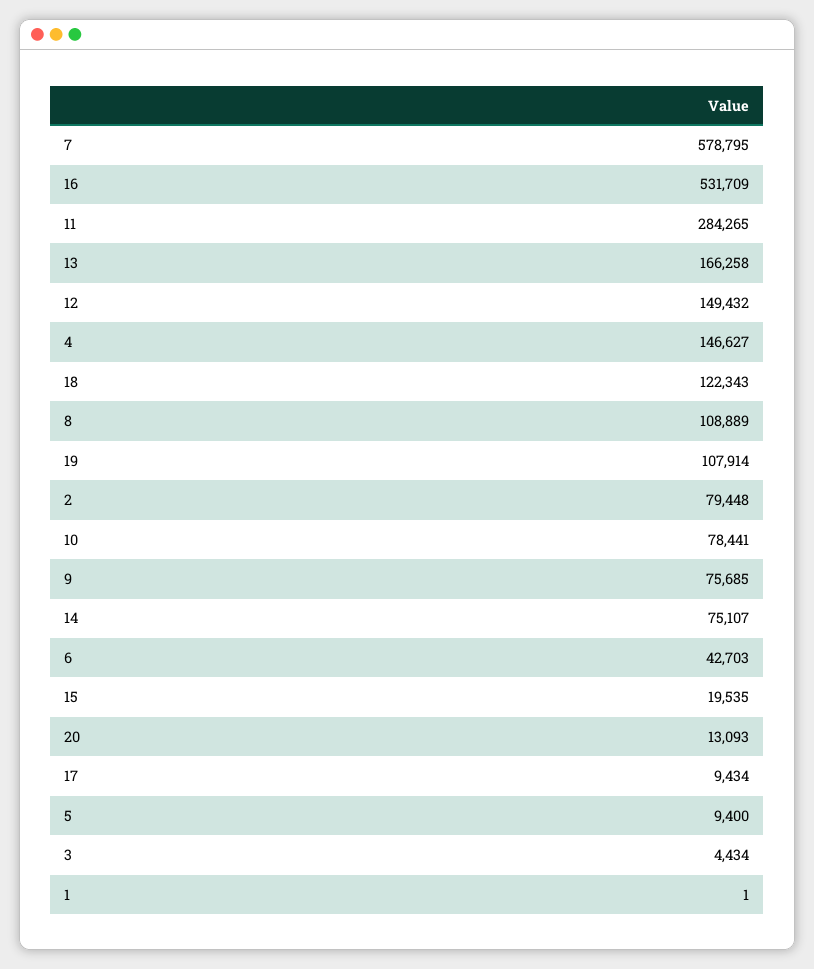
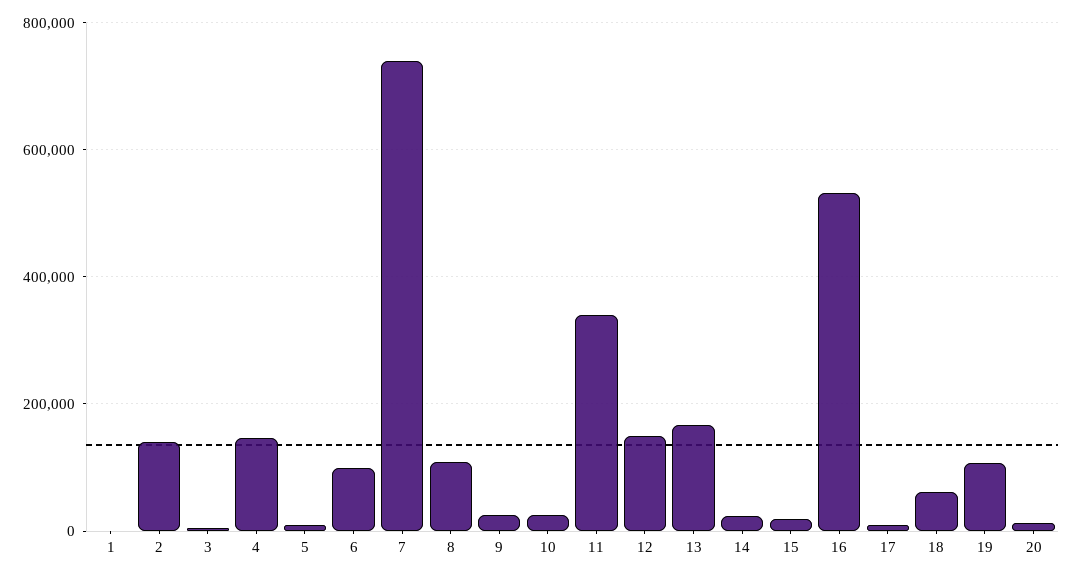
  {
-   "7": 578795,
+   "7": 740000,
    "16": 531709,
-   "11": 284265,
+   "11": 340000,
    "13": 166258,
    "12": 149432,
    "4": 146627,
-   "18": 122343,
+   "18": 60000,
    "8": 108889,
    "19": 107914,
-   "2": 79448,
+   "2": 140000,
-   "10": 78441,
+   "10": 20000,
-   "9": 75685,
+   "9": 20000,
-   "14": 75107,
+   "14": 20000,
-   "6": 42703,
+   "6": 100000,
    "15": 19535,
    "20": 13093,
    "17": 9434,
    "5": 9400,
    "3": 4434,
    "1": 1
  }

